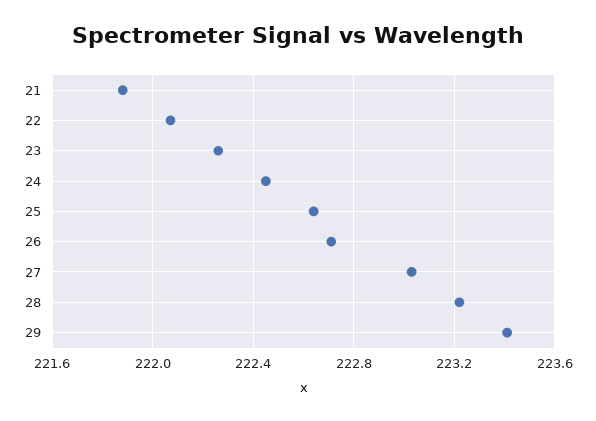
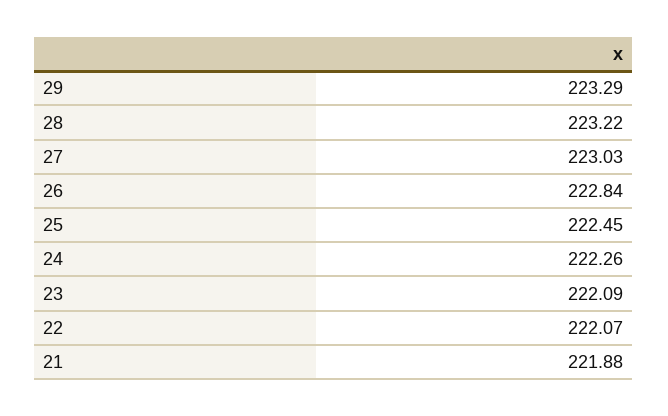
  {
    "21": 221.88,
    "22": 222.07,
-   "23": 222.25,
+   "23": 222.09,
-   "24": 222.45,
+   "24": 222.26,
-   "25": 222.65,
+   "25": 222.45,
-   "26": 222.7,
+   "26": 222.84,
    "27": 223.03,
    "28": 223.22,
-   "29": 223.4
+   "29": 223.29
  }

